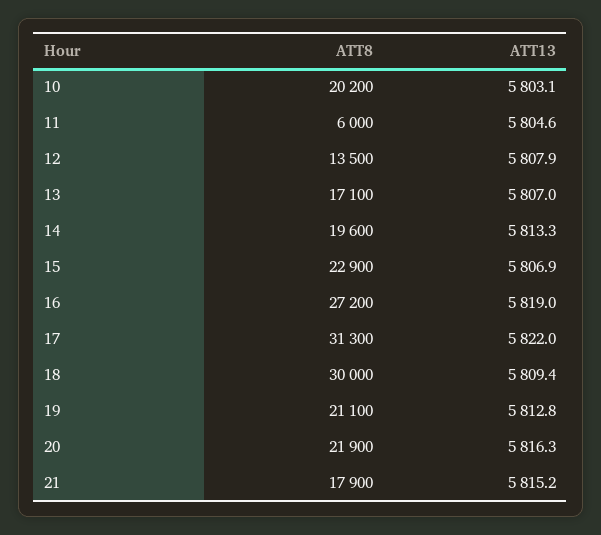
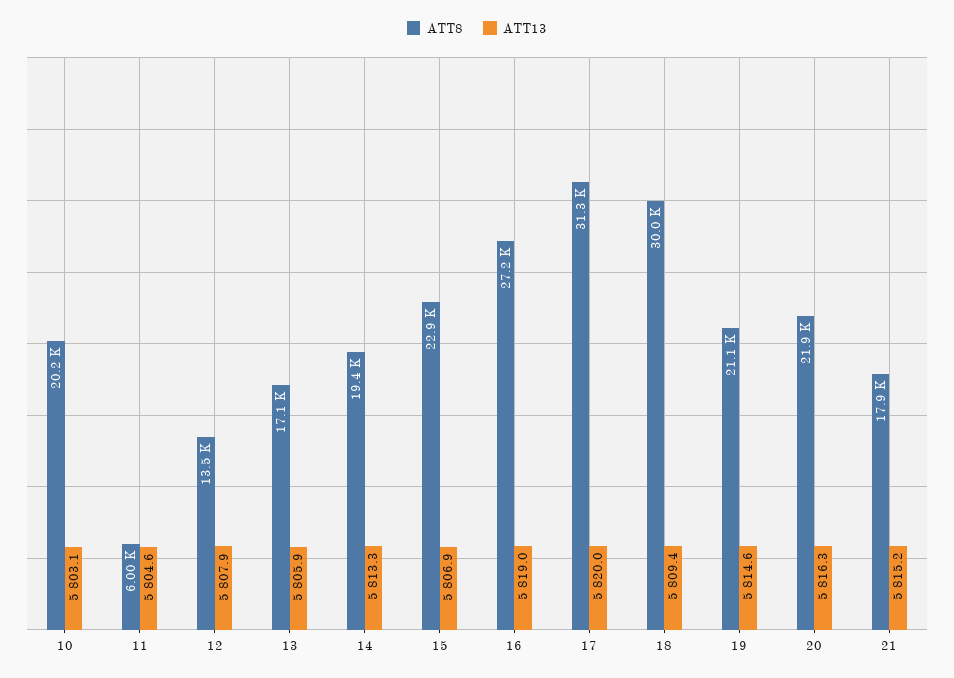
  {
    "ATT8": {
      "10": 20200,
      "11": 6000,
      "12": 13500,
      "13": 17100,
-     "14": 19600,
+     "14": 19400,
      "15": 22900,
      "16": 27200,
      "17": 31300,
      "18": 30000,
      "19": 21100,
      "20": 21900,
      "21": 17900
    },
    "ATT13": {
      "10": 5803.1,
      "11": 5804.6,
      "12": 5807.9,
-     "13": 5807,
+     "13": 5805.9,
      "14": 5813.3,
      "15": 5806.9,
      "16": 5819,
-     "17": 5822,
+     "17": 5820,
      "18": 5809.4,
-     "19": 5812.8,
+     "19": 5814.6,
      "20": 5816.3,
      "21": 5815.2
    }
  }

